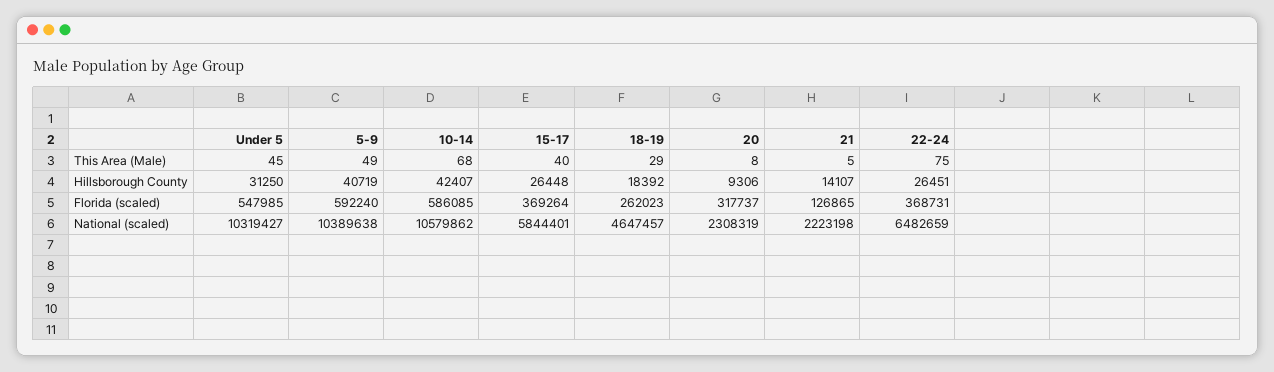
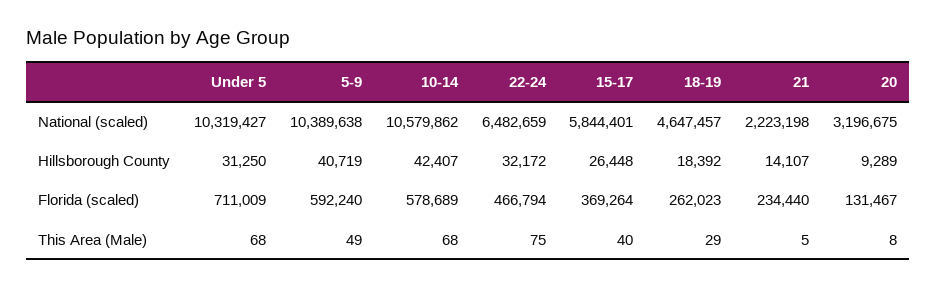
  {
    "Under 5": {
-     "This Area (Male)": 45,
+     "This Area (Male)": 68,
      "Hillsborough County": 31250,
-     "Florida (scaled)": 547985,
+     "Florida (scaled)": 711009,
      "National (scaled)": 10319427
    },
    "5-9": {
      "This Area (Male)": 49,
      "Hillsborough County": 40719,
      "Florida (scaled)": 592240,
      "National (scaled)": 10389638
    },
    "10-14": {
      "This Area (Male)": 68,
      "Hillsborough County": 42407,
-     "Florida (scaled)": 586085,
+     "Florida (scaled)": 578689,
      "National (scaled)": 10579862
    },
    "15-17": {
      "This Area (Male)": 40,
      "Hillsborough County": 26448,
      "Florida (scaled)": 369264,
      "National (scaled)": 5844401
    },
    "18-19": {
      "This Area (Male)": 29,
      "Hillsborough County": 18392,
      "Florida (scaled)": 262023,
      "National (scaled)": 4647457
    },
    "20": {
      "This Area (Male)": 8,
-     "Hillsborough County": 9306,
+     "Hillsborough County": 9289,
-     "Florida (scaled)": 317737,
+     "Florida (scaled)": 131467,
-     "National (scaled)": 2308319
+     "National (scaled)": 3196675
    },
    "21": {
      "This Area (Male)": 5,
      "Hillsborough County": 14107,
-     "Florida (scaled)": 126865,
+     "Florida (scaled)": 234440,
      "National (scaled)": 2223198
    },
    "22-24": {
      "This Area (Male)": 75,
-     "Hillsborough County": 26451,
+     "Hillsborough County": 32172,
-     "Florida (scaled)": 368731,
+     "Florida (scaled)": 466794,
      "National (scaled)": 6482659
    }
  }

